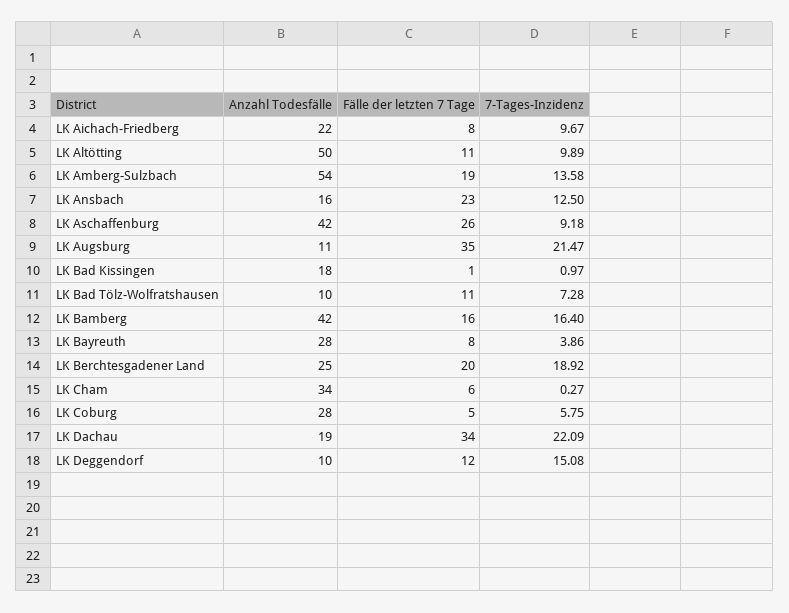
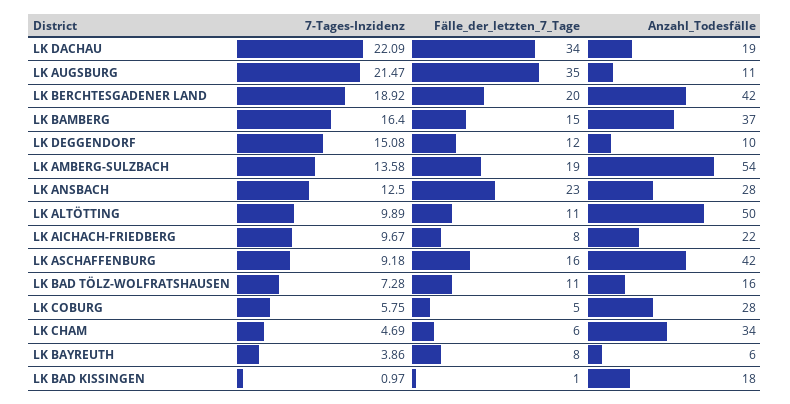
  {
    "Anzahl Todesfälle": {
      "LK Aichach-Friedberg": 22,
      "LK Altötting": 50,
      "LK Amberg-Sulzbach": 54,
-     "LK Ansbach": 16,
+     "LK Ansbach": 28,
      "LK Aschaffenburg": 42,
      "LK Augsburg": 11,
      "LK Bad Kissingen": 18,
-     "LK Bad Tölz-Wolfratshausen": 10,
+     "LK Bad Tölz-Wolfratshausen": 16,
-     "LK Bamberg": 42,
+     "LK Bamberg": 37,
-     "LK Bayreuth": 28,
+     "LK Bayreuth": 6,
-     "LK Berchtesgadener Land": 25,
+     "LK Berchtesgadener Land": 42,
      "LK Cham": 34,
      "LK Coburg": 28,
      "LK Dachau": 19,
      "LK Deggendorf": 10
    },
    "Fälle der letzten 7 Tage": {
      "LK Aichach-Friedberg": 8,
      "LK Altötting": 11,
      "LK Amberg-Sulzbach": 19,
      "LK Ansbach": 23,
-     "LK Aschaffenburg": 26,
+     "LK Aschaffenburg": 16,
      "LK Augsburg": 35,
      "LK Bad Kissingen": 1,
      "LK Bad Tölz-Wolfratshausen": 11,
-     "LK Bamberg": 16,
+     "LK Bamberg": 15,
      "LK Bayreuth": 8,
      "LK Berchtesgadener Land": 20,
      "LK Cham": 6,
      "LK Coburg": 5,
      "LK Dachau": 34,
      "LK Deggendorf": 12
    },
    "7-Tages-Inzidenz": {
      "LK Aichach-Friedberg": 9.67,
      "LK Altötting": 9.89,
      "LK Amberg-Sulzbach": 13.58,
      "LK Ansbach": 12.5,
      "LK Aschaffenburg": 9.18,
      "LK Augsburg": 21.47,
      "LK Bad Kissingen": 0.97,
      "LK Bad Tölz-Wolfratshausen": 7.28,
      "LK Bamberg": 16.4,
      "LK Bayreuth": 3.86,
      "LK Berchtesgadener Land": 18.92,
-     "LK Cham": 0.27,
+     "LK Cham": 4.69,
      "LK Coburg": 5.75,
      "LK Dachau": 22.09,
      "LK Deggendorf": 15.08
    }
  }

